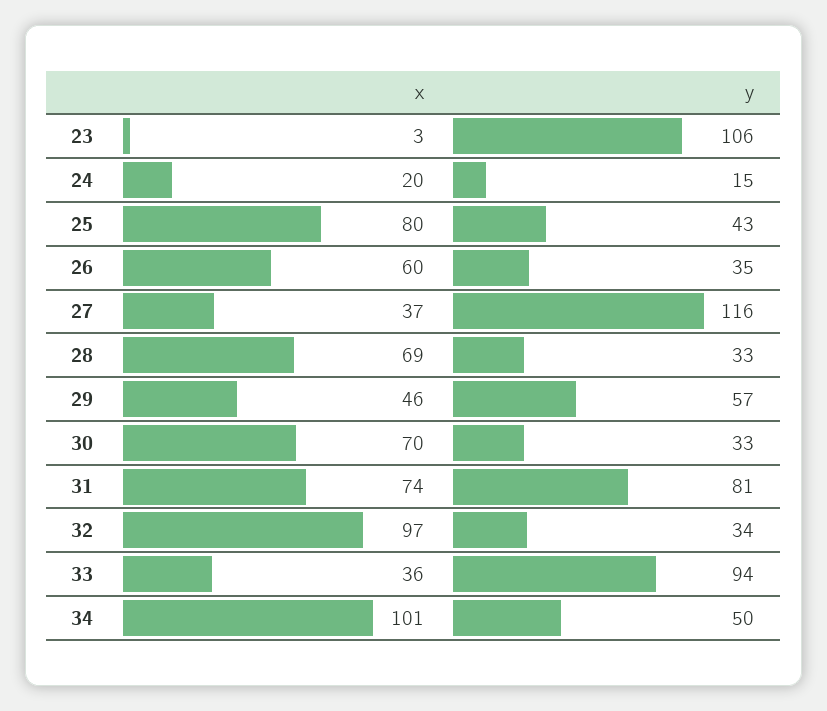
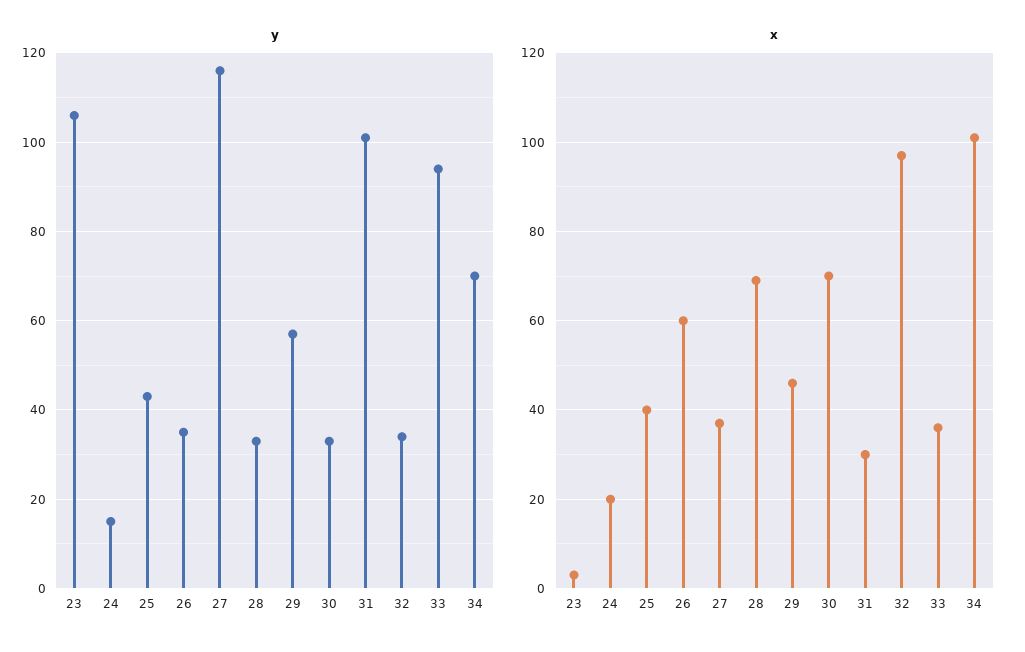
  {
    "x": {
      "23": 3,
      "24": 20,
-     "25": 80,
+     "25": 40,
      "26": 60,
      "27": 37,
      "28": 69,
      "29": 46,
      "30": 70,
-     "31": 74,
+     "31": 30,
      "32": 97,
      "33": 36,
      "34": 101
    },
    "y": {
      "23": 106,
      "24": 15,
      "25": 43,
      "26": 35,
      "27": 116,
      "28": 33,
      "29": 57,
      "30": 33,
-     "31": 81,
+     "31": 100,
      "32": 34,
      "33": 94,
-     "34": 50
+     "34": 70
    }
  }

